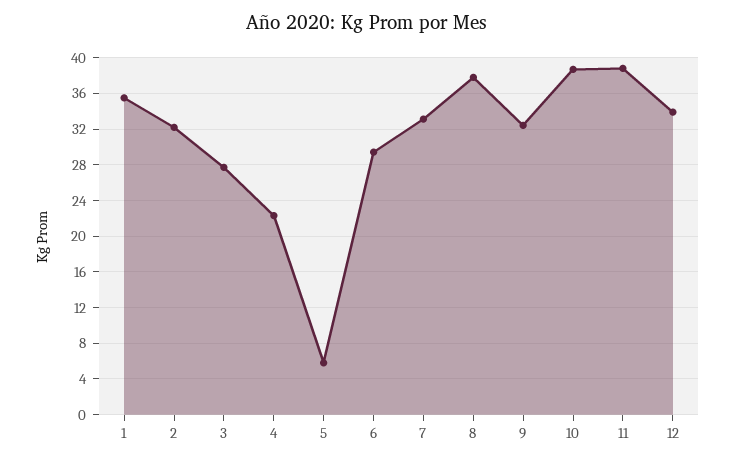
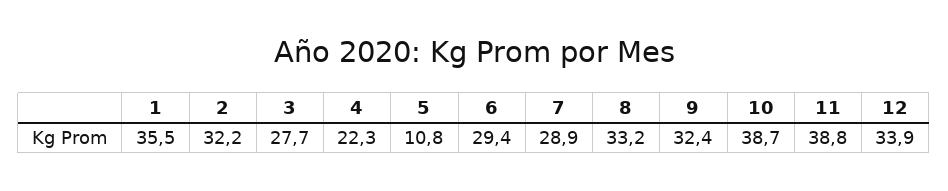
  {
    "1": 35.5,
    "2": 32.2,
    "3": 27.7,
    "4": 22.3,
-   "5": 6,
+   "5": 10.8,
    "6": 29.4,
-   "7": 33,
+   "7": 28.9,
-   "8": 38,
+   "8": 33.2,
    "9": 32.4,
    "10": 38.7,
    "11": 38.8,
    "12": 33.9
  }

